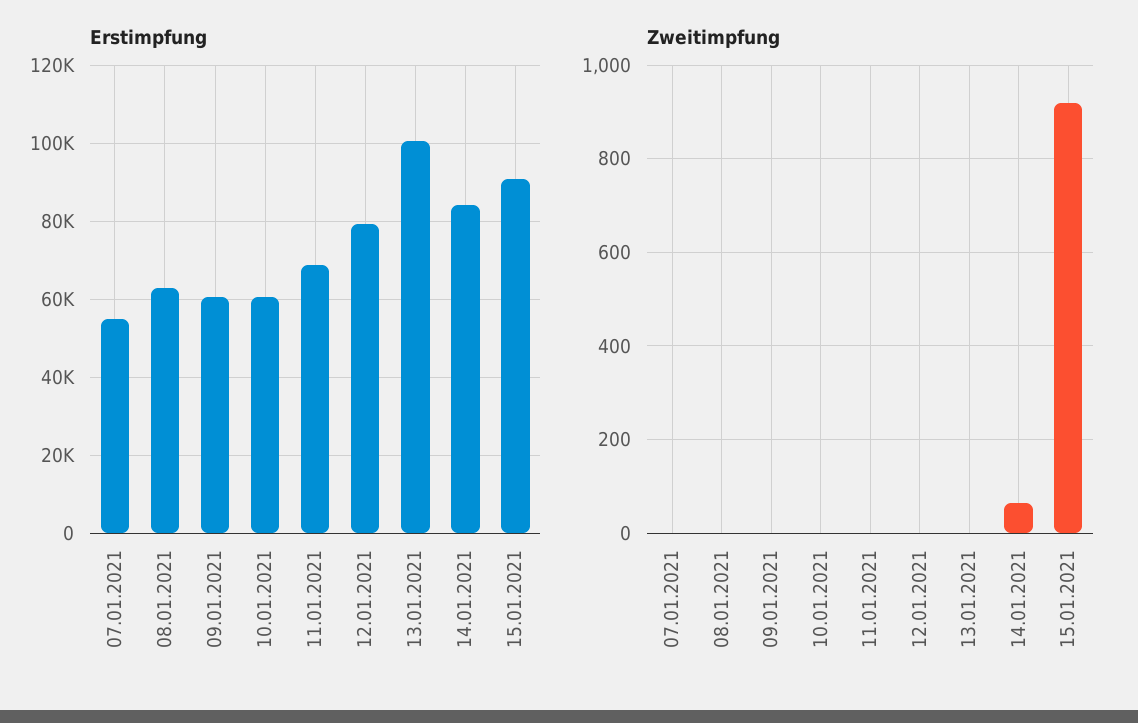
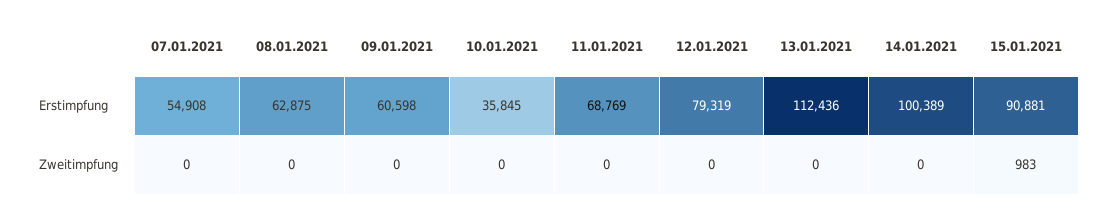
  {
    "Erstimpfung": {
      "07.01.2021": 54908,
      "08.01.2021": 62875,
      "09.01.2021": 60598,
-     "10.01.2021": 60000,
+     "10.01.2021": 35845,
      "11.01.2021": 68769,
      "12.01.2021": 79319,
-     "13.01.2021": 100000,
+     "13.01.2021": 112436,
-     "14.01.2021": 84000,
+     "14.01.2021": 100389,
      "15.01.2021": 90881
    },
    "Zweitimpfung": {
      "07.01.2021": 0,
      "08.01.2021": 0,
      "09.01.2021": 0,
      "10.01.2021": 0,
      "11.01.2021": 0,
      "12.01.2021": 0,
      "13.01.2021": 0,
-     "14.01.2021": 60,
+     "14.01.2021": 0,
-     "15.01.2021": 920
+     "15.01.2021": 983
    }
  }

